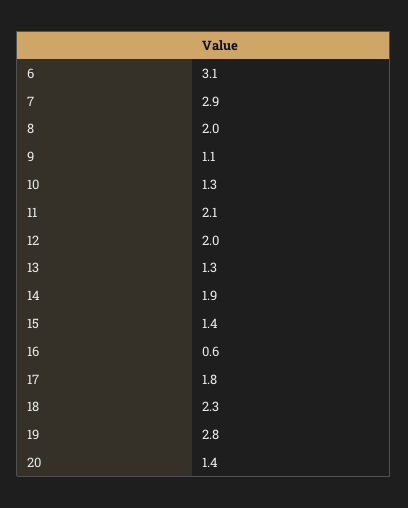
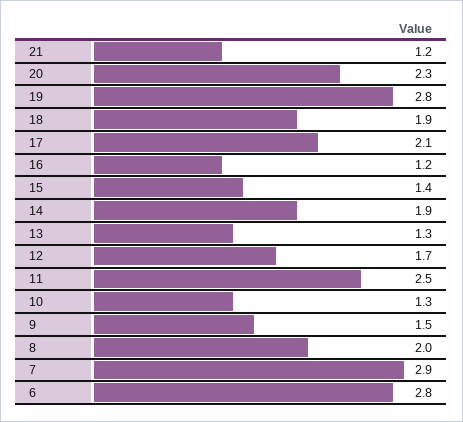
  {
-   "6": 3.1,
+   "6": 2.8,
    "7": 2.9,
    "8": 2,
-   "9": 1.1,
+   "9": 1.5,
    "10": 1.3,
-   "11": 2.1,
+   "11": 2.5,
-   "12": 2,
+   "12": 1.7,
    "13": 1.3,
    "14": 1.9,
    "15": 1.4,
-   "16": 0.6,
+   "16": 1.2,
-   "17": 1.8,
+   "17": 2.1,
-   "18": 2.3,
+   "18": 1.9,
    "19": 2.8,
-   "20": 1.4
+   "20": 2.3,
+   "21": 1.2
  }

